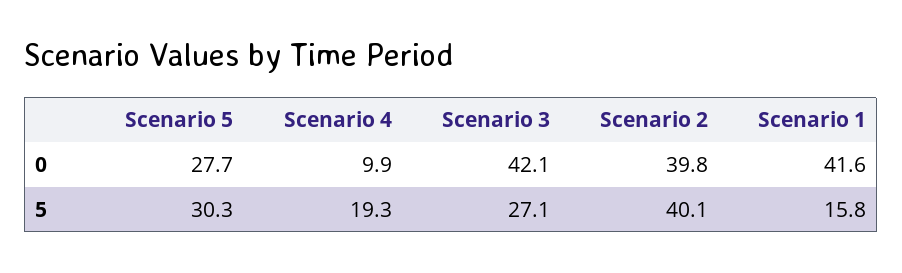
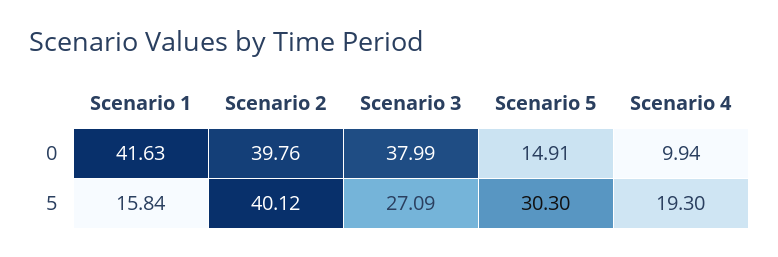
  {
    "Scenario 5": {
-     "0": 27.7,
+     "0": 14.91,
      "5": 30.3
    },
    "Scenario 4": {
      "0": 9.94,
      "5": 19.3
    },
    "Scenario 3": {
-     "0": 42.1,
+     "0": 37.99,
      "5": 27.09
    },
    "Scenario 2": {
      "0": 39.76,
      "5": 40.12
    },
    "Scenario 1": {
      "0": 41.63,
      "5": 15.84
    }
  }

